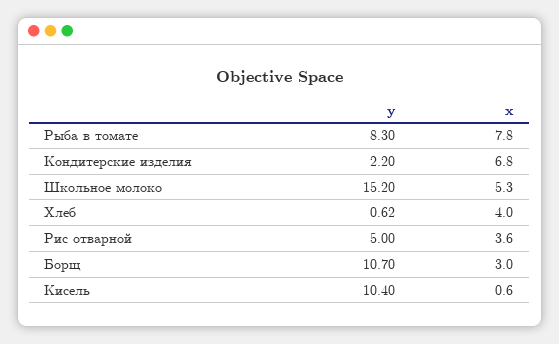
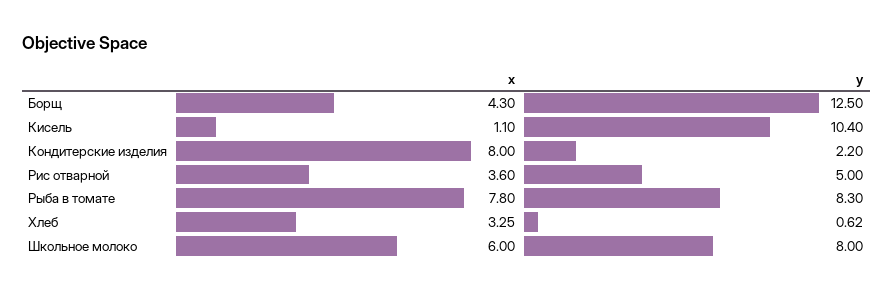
  {
    "y": {
      "Рыба в томате": 8.3,
      "Кондитерские изделия": 2.2,
-     "Школьное молоко": 15.2,
+     "Школьное молоко": 8,
      "Хлеб": 0.62,
      "Рис отварной": 5,
-     "Борщ": 10.7,
+     "Борщ": 12.5,
      "Кисель": 10.4
    },
    "x": {
      "Рыба в томате": 7.8,
-     "Кондитерские изделия": 6.8,
+     "Кондитерские изделия": 8,
-     "Школьное молоко": 5.3,
+     "Школьное молоко": 6,
-     "Хлеб": 4,
+     "Хлеб": 3.25,
      "Рис отварной": 3.6,
-     "Борщ": 3,
+     "Борщ": 4.3,
-     "Кисель": 0.6
+     "Кисель": 1.1
    }
  }

